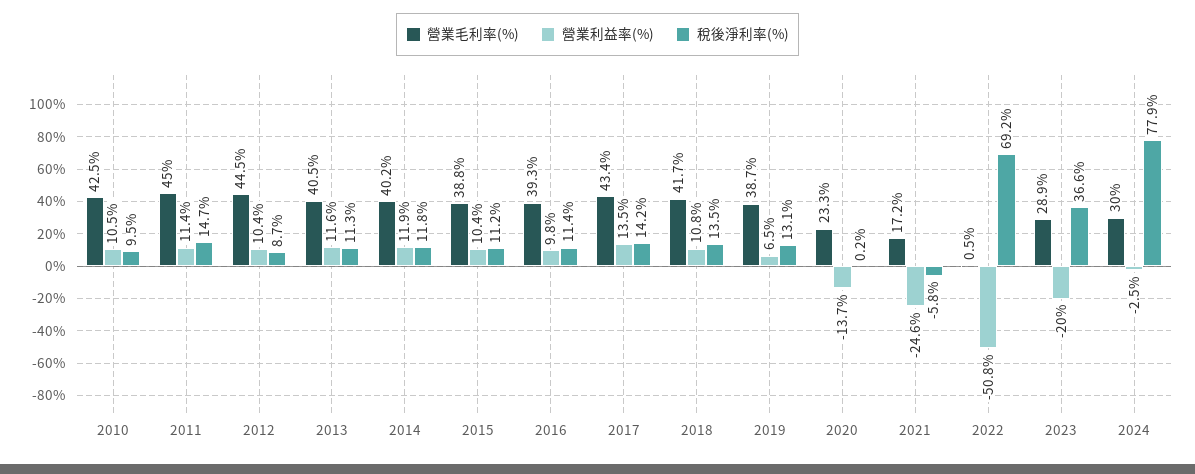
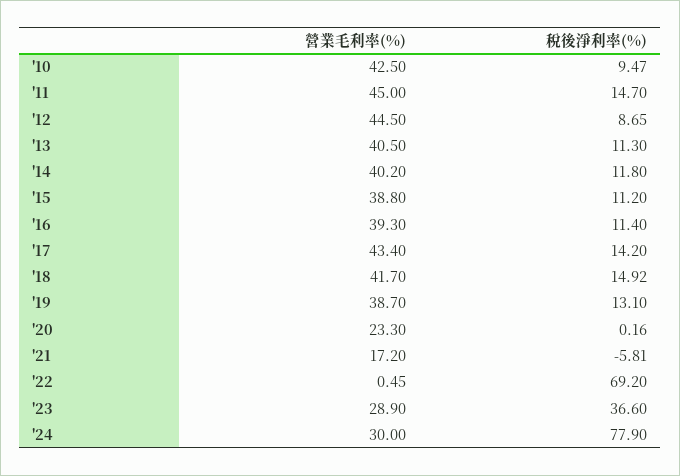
  {
    "營業毛利率(%)": {
      "2010": 42.5,
      "2011": 45,
      "2012": 44.5,
      "2013": 40.5,
      "2014": 40.2,
      "2015": 38.8,
      "2016": 39.3,
      "2017": 43.4,
      "2018": 41.7,
      "2019": 38.7,
      "2020": 23.3,
      "2021": 17.2,
      "2022": 0.45,
      "2023": 28.9,
      "2024": 30
    },
-   "營業利益率(%)": {
-     "2010": 10.5,
-     "2011": 11.4,
-     "2012": 10.4,
-     "2013": 11.6,
-     "2014": 11.9,
-     "2015": 10.4,
-     "2016": 9.8,
-     "2017": 13.5,
-     "2018": 10.8,
-     "2019": 6.5,
-     "2020": -13.7,
-     "2021": -24.6,
-     "2022": -50.8,
-     "2023": -20,
-     "2024": -2.5
-   },
    "稅後淨利率(%)": {
      "2010": 9.47,
      "2011": 14.7,
      "2012": 8.65,
      "2013": 11.3,
      "2014": 11.8,
      "2015": 11.2,
      "2016": 11.4,
      "2017": 14.2,
-     "2018": 13.5,
+     "2018": 14.92,
      "2019": 13.1,
      "2020": 0.16,
      "2021": -5.81,
      "2022": 69.2,
      "2023": 36.6,
      "2024": 77.9
    }
  }

